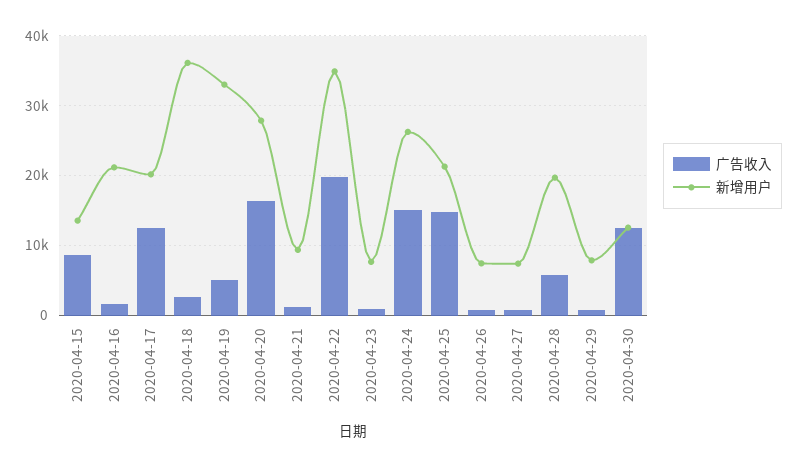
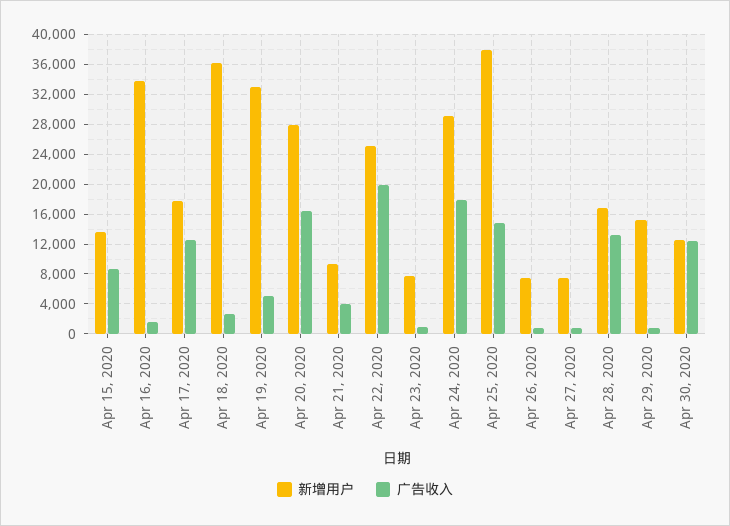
  {
    "广告收入": {
      "2020-04-15": 9000,
      "2020-04-16": 2000,
      "2020-04-17": 13000,
      "2020-04-18": 3000,
      "2020-04-19": 5000,
      "2020-04-20": 16000,
-     "2020-04-21": 1000,
+     "2020-04-21": 4000,
      "2020-04-22": 20000,
      "2020-04-23": 1000,
-     "2020-04-24": 15000,
+     "2020-04-24": 18000,
      "2020-04-25": 15000,
      "2020-04-26": 1000,
      "2020-04-27": 1000,
-     "2020-04-28": 6000,
+     "2020-04-28": 13000,
      "2020-04-29": 1000,
      "2020-04-30": 12000
    },
    "新增用户": {
      "2020-04-15": 14000,
-     "2020-04-16": 21000,
+     "2020-04-16": 34000,
-     "2020-04-17": 20000,
+     "2020-04-17": 18000,
      "2020-04-18": 36000,
      "2020-04-19": 33000,
      "2020-04-20": 28000,
      "2020-04-21": 9000,
-     "2020-04-22": 35000,
+     "2020-04-22": 25000,
      "2020-04-23": 8000,
-     "2020-04-24": 26000,
+     "2020-04-24": 29000,
-     "2020-04-25": 21000,
+     "2020-04-25": 38000,
      "2020-04-26": 7000,
      "2020-04-27": 7000,
-     "2020-04-28": 20000,
+     "2020-04-28": 17000,
-     "2020-04-29": 8000,
+     "2020-04-29": 15000,
      "2020-04-30": 13000
    }
  }

